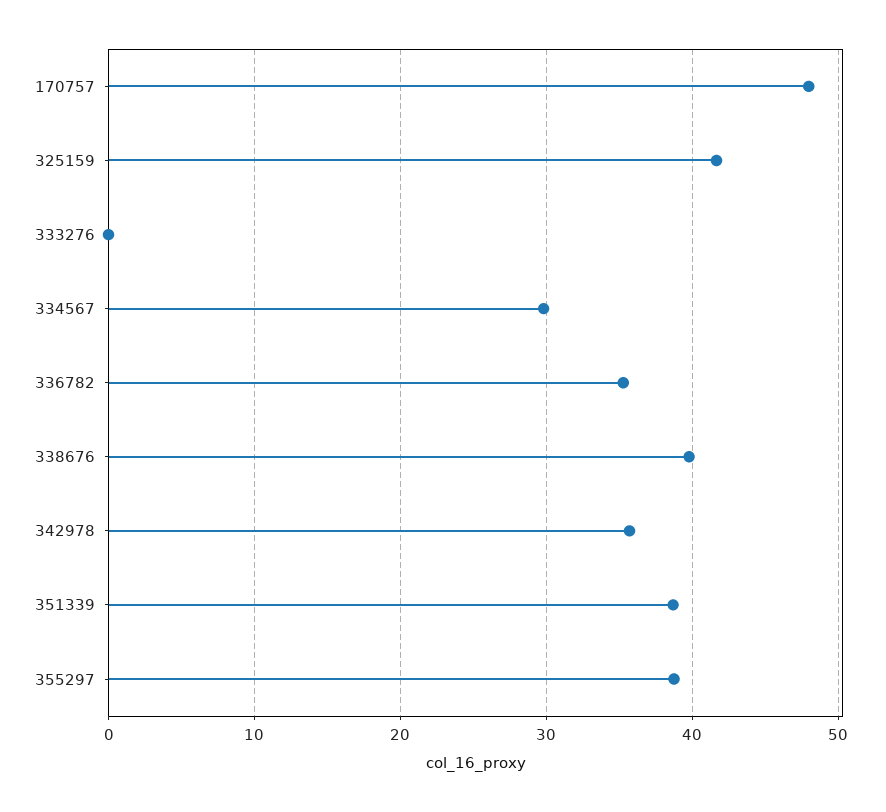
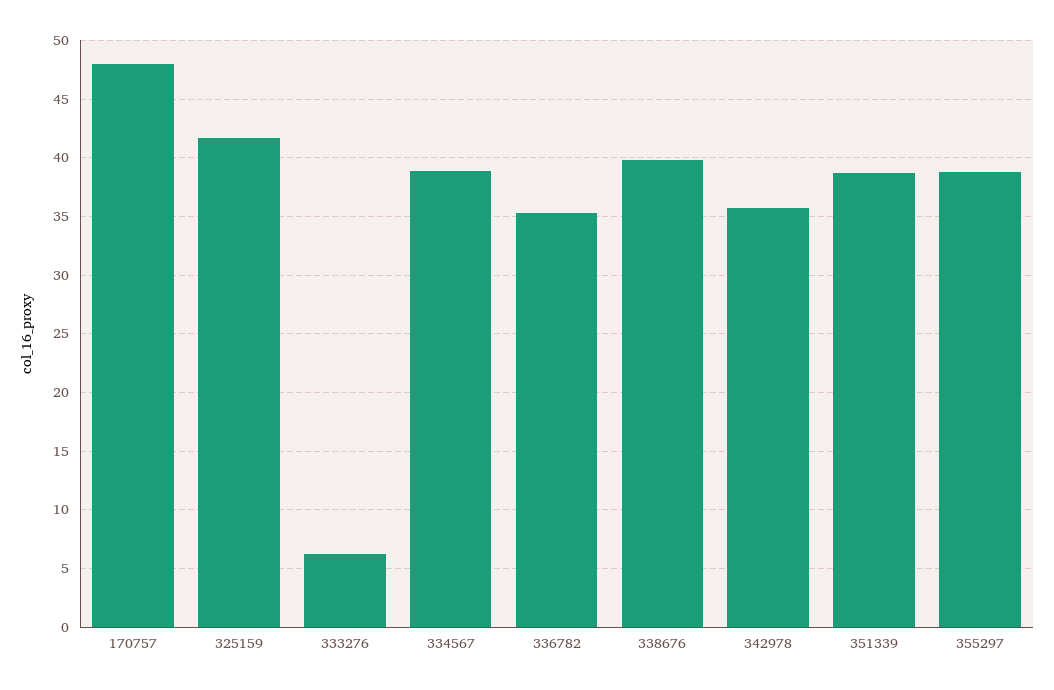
  {
    "170757": 48,
    "325159": 42,
-   "333276": 0,
+   "333276": 6,
-   "334567": 30,
+   "334567": 39,
    "336782": 35,
    "338676": 40,
    "342978": 36,
    "351339": 39,
    "355297": 39
  }

